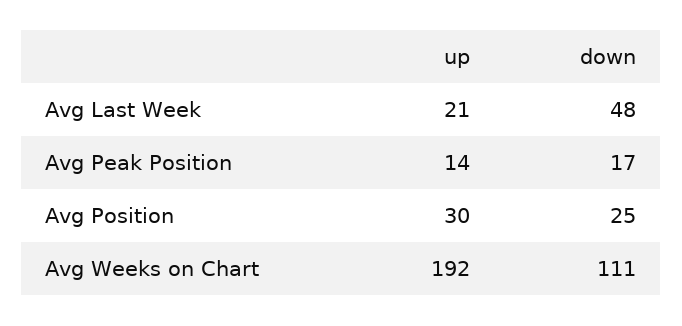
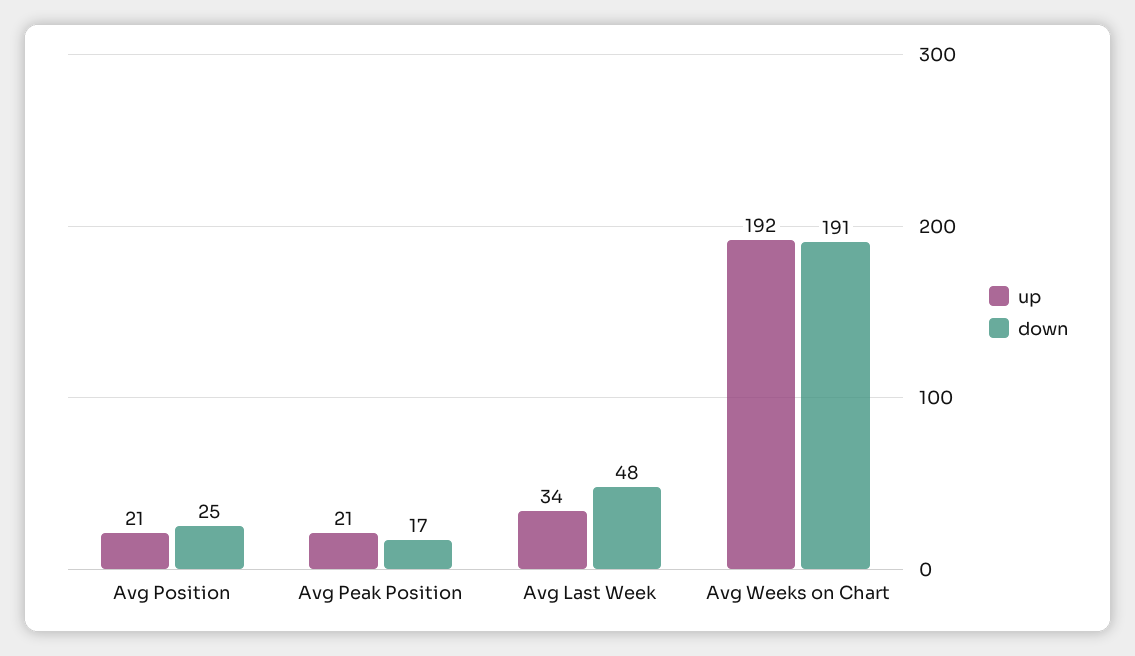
  {
    "up": {
-     "Avg Last Week": 21,
+     "Avg Last Week": 34,
-     "Avg Peak Position": 14,
+     "Avg Peak Position": 21,
-     "Avg Position": 30,
+     "Avg Position": 21,
      "Avg Weeks on Chart": 192
    },
    "down": {
      "Avg Last Week": 48,
      "Avg Peak Position": 17,
      "Avg Position": 25,
-     "Avg Weeks on Chart": 111
+     "Avg Weeks on Chart": 191
    }
  }

